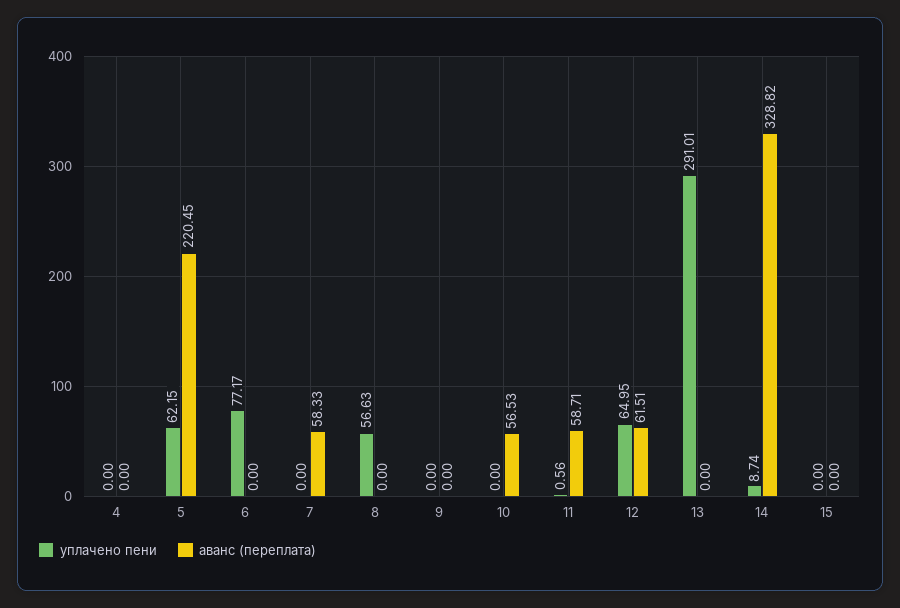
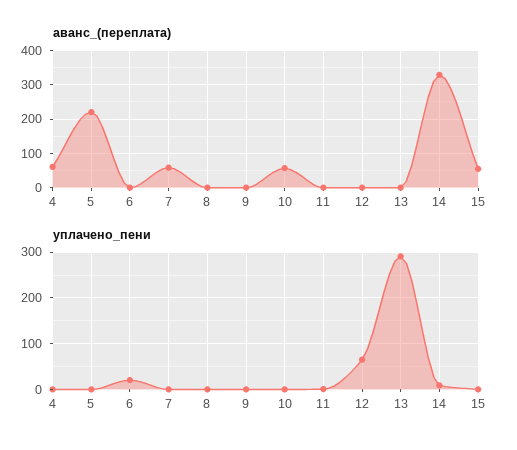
  {
    "уплачено пени": {
      "4": 0,
-     "5": 62.15,
+     "5": 0,
-     "6": 77.17,
+     "6": 20,
      "7": 0,
-     "8": 56.63,
+     "8": 0,
      "9": 0,
      "10": 0,
      "11": 0.56,
      "12": 64.95,
      "13": 291.01,
      "14": 8.74,
      "15": 0
    },
    "аванс (переплата)": {
-     "4": 0,
+     "4": 60,
      "5": 220.45,
      "6": 0,
      "7": 58.33,
      "8": 0,
      "9": 0,
      "10": 56.53,
-     "11": 58.71,
+     "11": 0,
-     "12": 61.51,
+     "12": 0,
      "13": 0,
      "14": 328.82,
-     "15": 0
+     "15": 60
    }
  }

